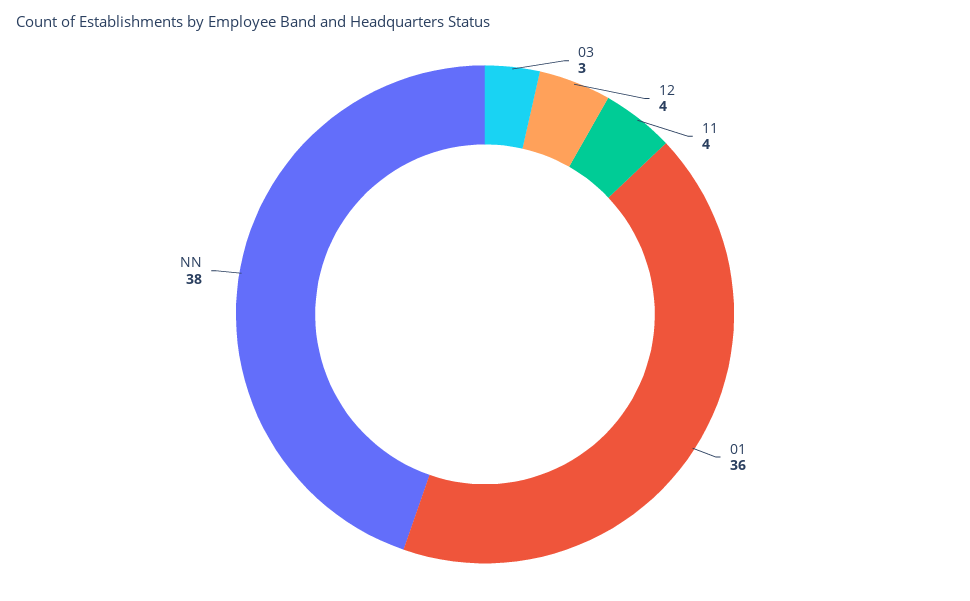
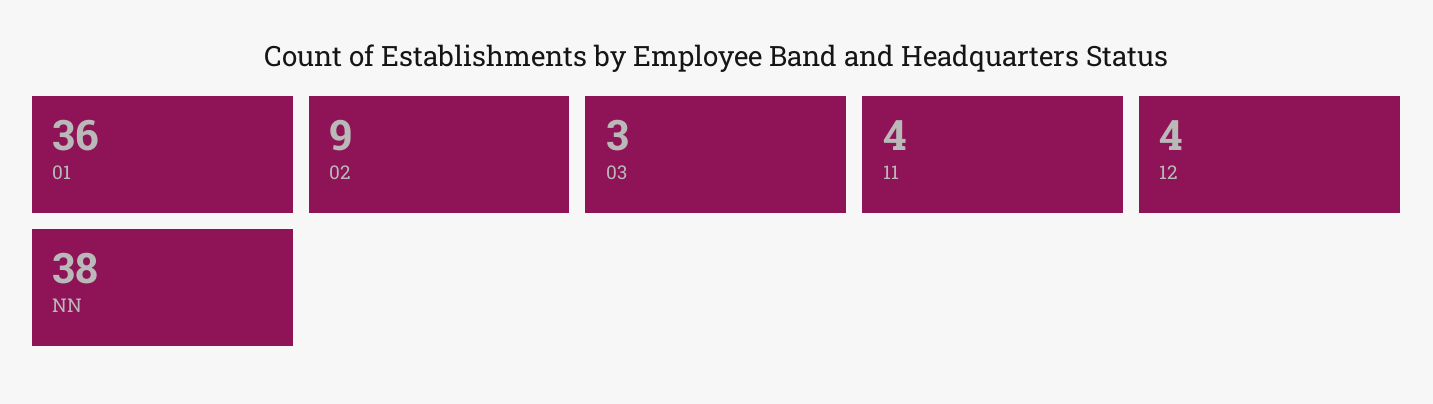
  {
    "03": 3,
    "12": 4,
    "11": 4,
    "01": 36,
-   "NN": 38
+   "NN": 38,
+   "02": 9
  }

